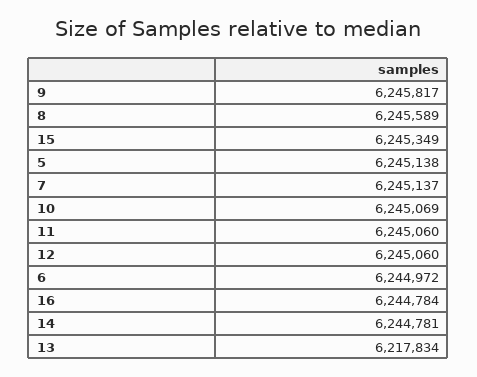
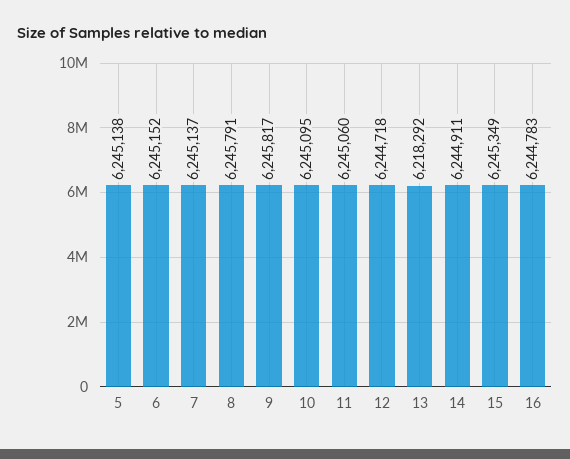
  {
    "9": 6245817,
-   "8": 6245589,
+   "8": 6245791,
    "15": 6245349,
    "5": 6245138,
    "7": 6245137,
-   "10": 6245069,
+   "10": 6245095,
    "11": 6245060,
-   "12": 6245060,
+   "12": 6244718,
-   "6": 6244972,
+   "6": 6245152,
-   "16": 6244784,
+   "16": 6244783,
-   "14": 6244781,
+   "14": 6244911,
-   "13": 6217834
+   "13": 6218292
  }

